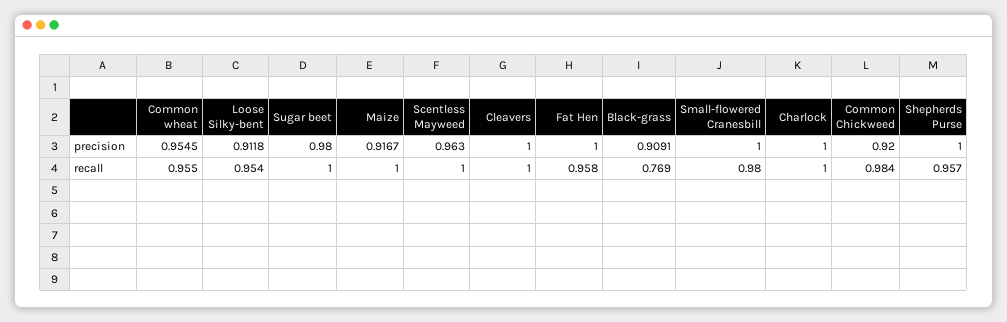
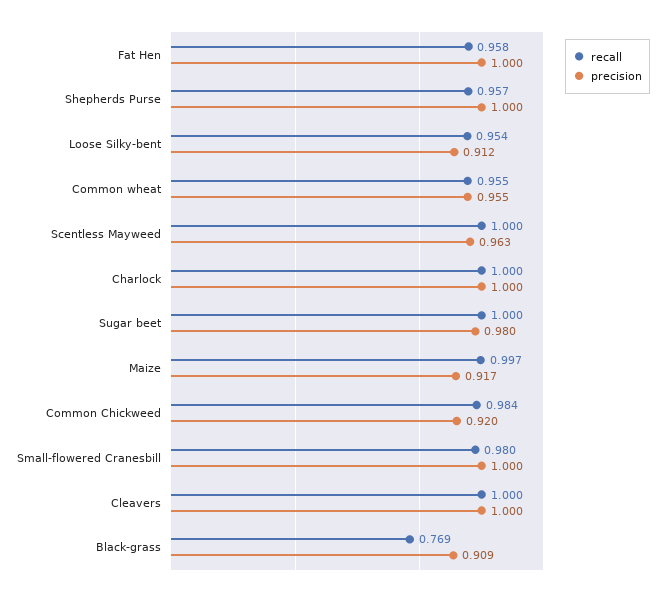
  {
    "precision": {
      "Common wheat": 0.9545,
      "Loose Silky-bent": 0.9118,
      "Sugar beet": 0.98,
      "Maize": 0.9167,
      "Scentless Mayweed": 0.963,
      "Cleavers": 1,
      "Fat Hen": 1,
      "Black-grass": 0.9091,
      "Small-flowered Cranesbill": 1,
      "Charlock": 1,
      "Common Chickweed": 0.92,
      "Shepherds Purse": 1
    },
    "recall": {
      "Common wheat": 0.955,
      "Loose Silky-bent": 0.954,
      "Sugar beet": 1,
-     "Maize": 1,
+     "Maize": 0.997,
      "Scentless Mayweed": 1,
      "Cleavers": 1,
      "Fat Hen": 0.958,
      "Black-grass": 0.769,
      "Small-flowered Cranesbill": 0.98,
      "Charlock": 1,
      "Common Chickweed": 0.984,
      "Shepherds Purse": 0.957
    }
  }

